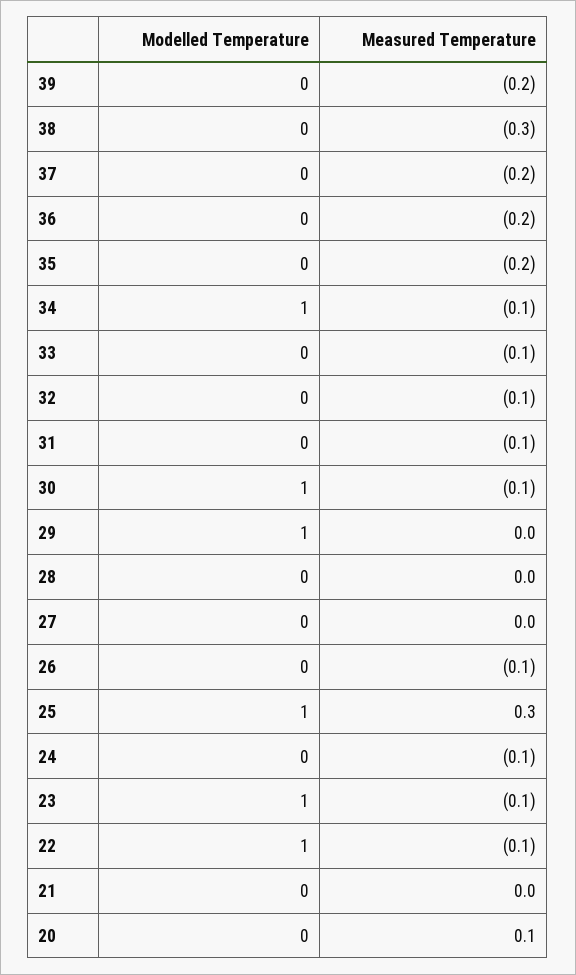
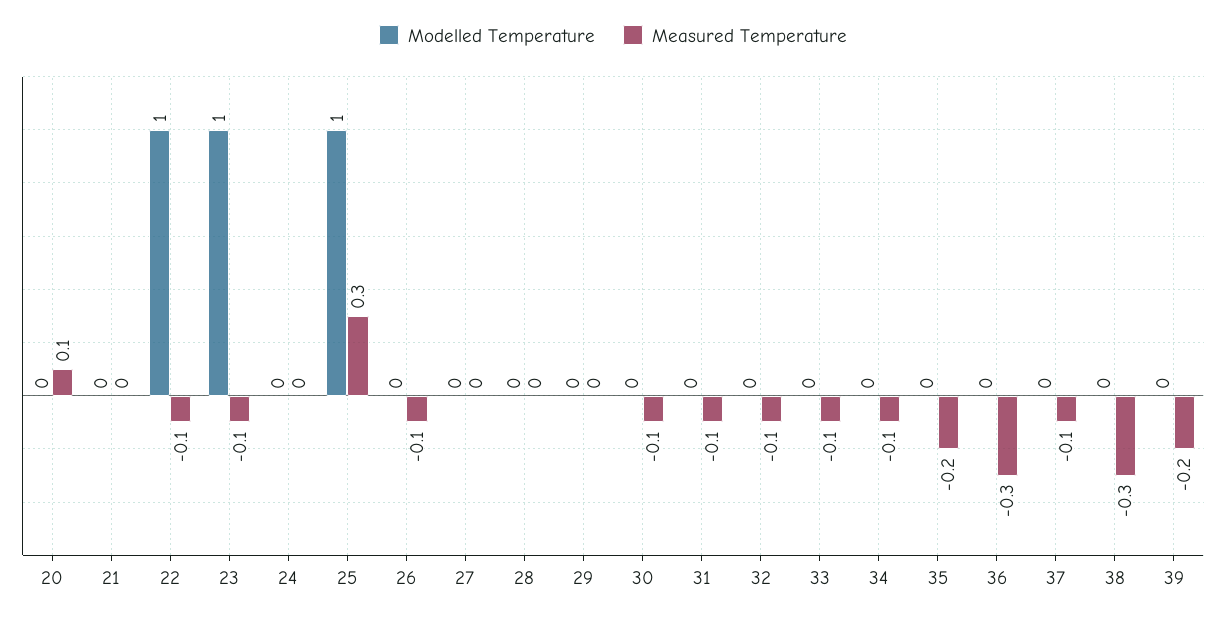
  {
    "Modelled Temperature": {
      "39": 0,
      "38": 0,
      "37": 0,
      "36": 0,
      "35": 0,
-     "34": 1,
+     "34": 0,
      "33": 0,
      "32": 0,
      "31": 0,
-     "30": 1,
+     "30": 0,
-     "29": 1,
+     "29": 0,
      "28": 0,
      "27": 0,
      "26": 0,
      "25": 1,
      "24": 0,
      "23": 1,
      "22": 1,
      "21": 0,
      "20": 0
    },
    "Measured Temperature": {
      "39": -0.2,
      "38": -0.3,
-     "37": -0.2,
+     "37": -0.1,
-     "36": -0.2,
+     "36": -0.3,
      "35": -0.2,
      "34": -0.1,
      "33": -0.1,
      "32": -0.1,
      "31": -0.1,
      "30": -0.1,
      "29": 0,
      "28": 0,
      "27": 0,
      "26": -0.1,
      "25": 0.3,
-     "24": -0.1,
+     "24": 0,
      "23": -0.1,
      "22": -0.1,
      "21": 0,
      "20": 0.1
    }
  }

